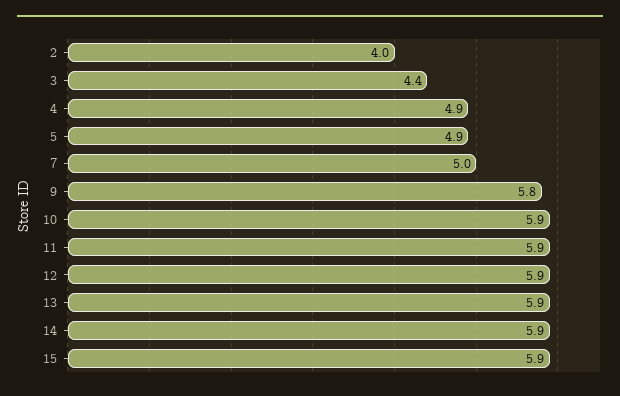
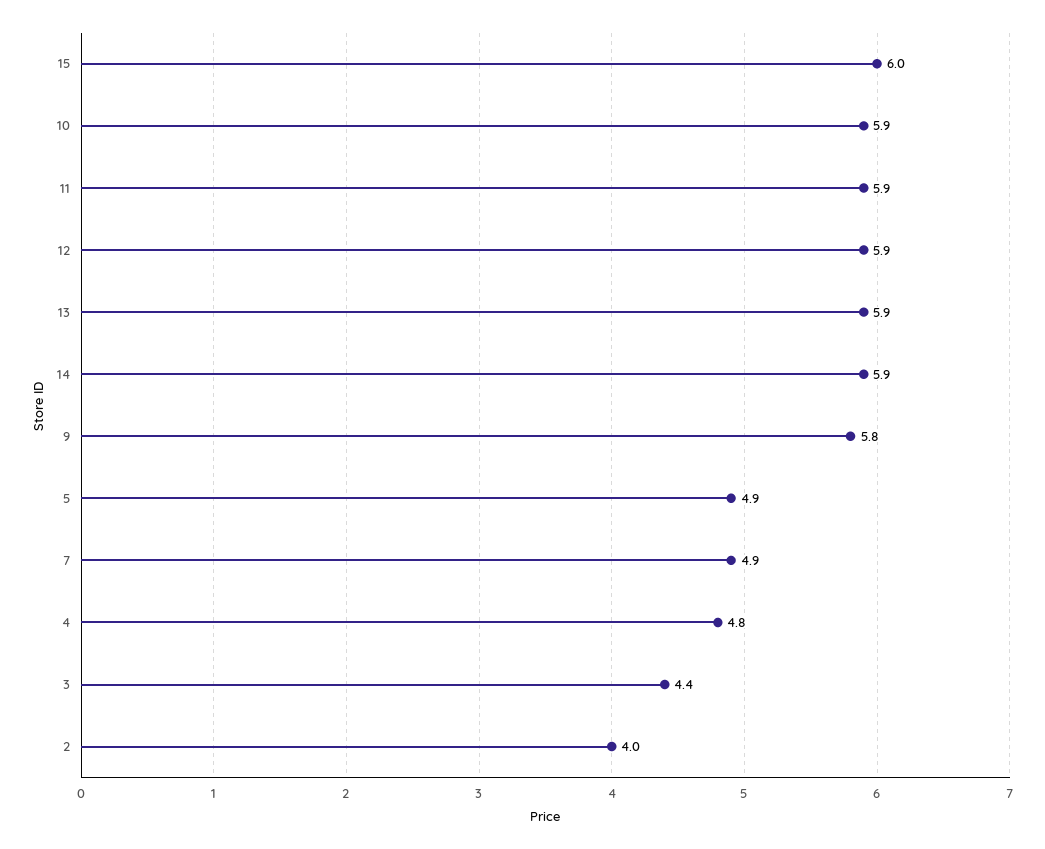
  {
    "2": 4,
    "3": 4.4,
-   "4": 4.9,
+   "4": 4.8,
    "5": 4.9,
-   "7": 5,
+   "7": 4.9,
    "9": 5.8,
    "10": 5.9,
    "11": 5.9,
    "12": 5.9,
    "13": 5.9,
    "14": 5.9,
-   "15": 5.9
+   "15": 6
  }

